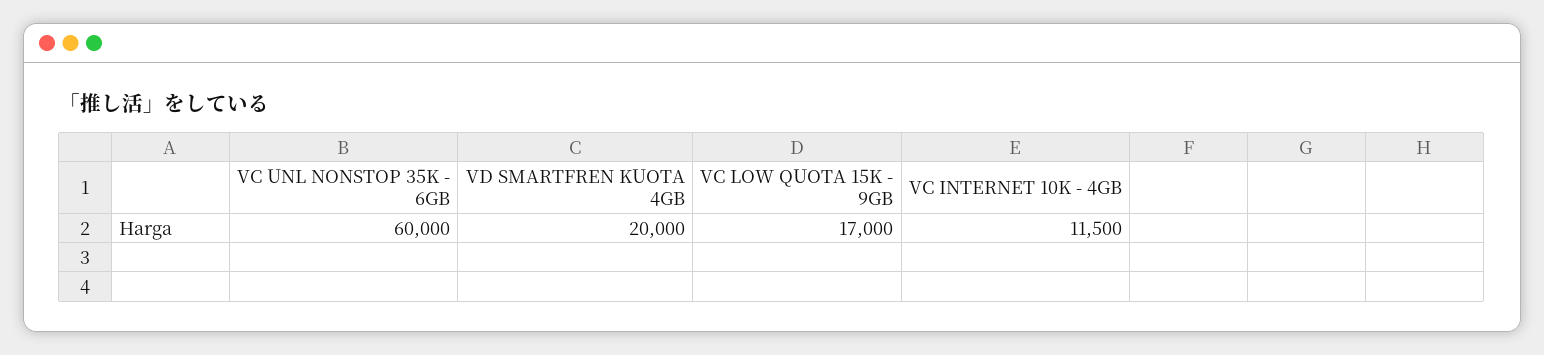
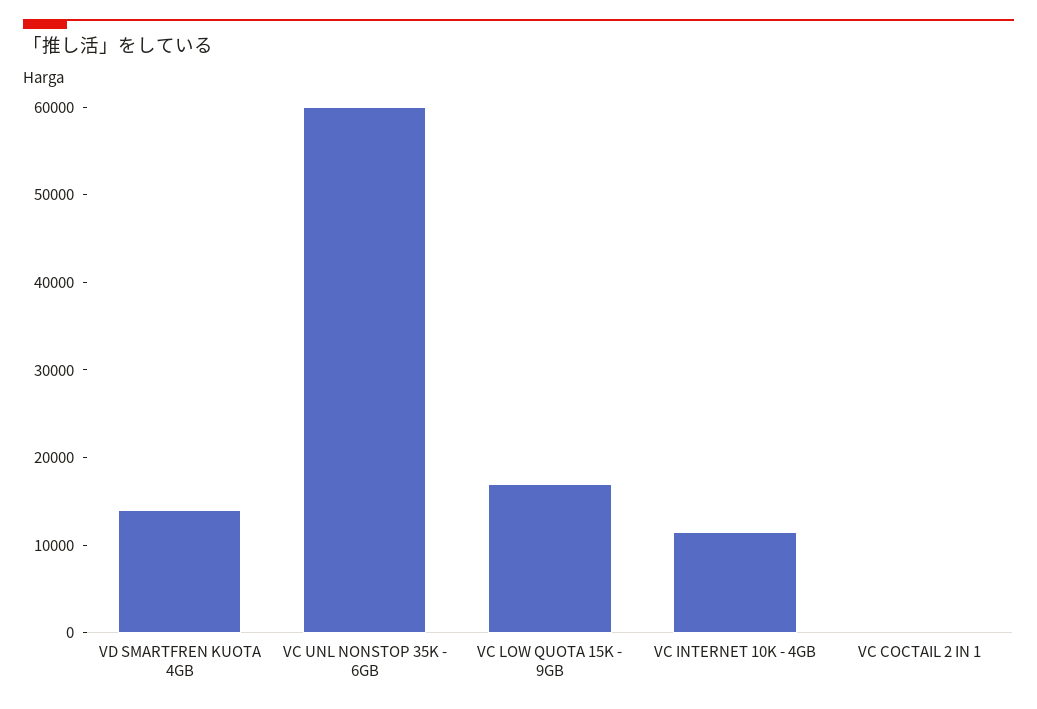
  {
    "VC UNL NONSTOP 35K - 6GB": 60000,
-   "VD SMARTFREN KUOTA 4GB": 20000,
+   "VD SMARTFREN KUOTA 4GB": 14000,
    "VC LOW QUOTA 15K - 9GB": 17000,
-   "VC INTERNET 10K - 4GB": 11500
+   "VC INTERNET 10K - 4GB": 11500,
+   "VC COCTAIL 2 IN 1": 0
  }

